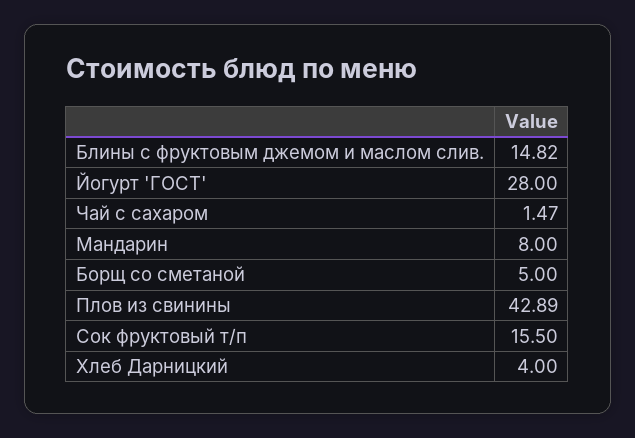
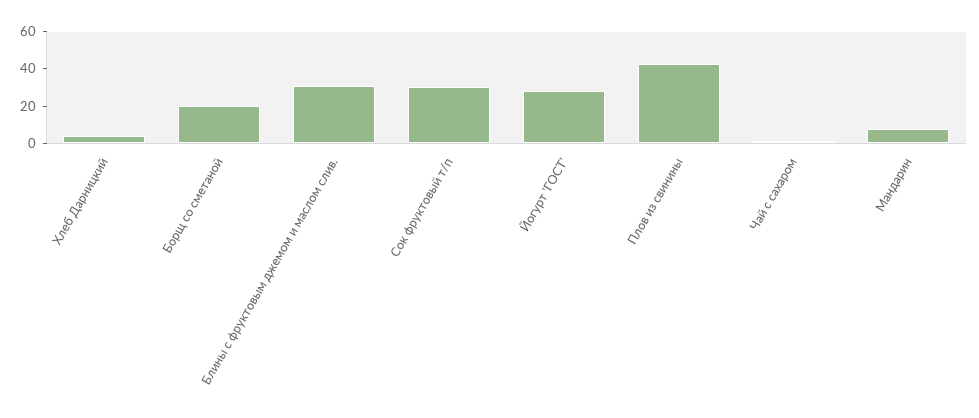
  {
-   "Блины с фруктовым джемом и маслом слив.": 14.82,
+   "Блины с фруктовым джемом и маслом слив.": 30,
    "Йогурт 'ГОСТ'": 28,
    "Чай с сахаром": 1.47,
    "Мандарин": 8,
-   "Борщ со сметаной": 5,
+   "Борщ со сметаной": 20,
    "Плов из свинины": 42.89,
-   "Сок фруктовый т/п": 15.5,
+   "Сок фруктовый т/п": 30,
    "Хлеб Дарницкий": 4
  }

